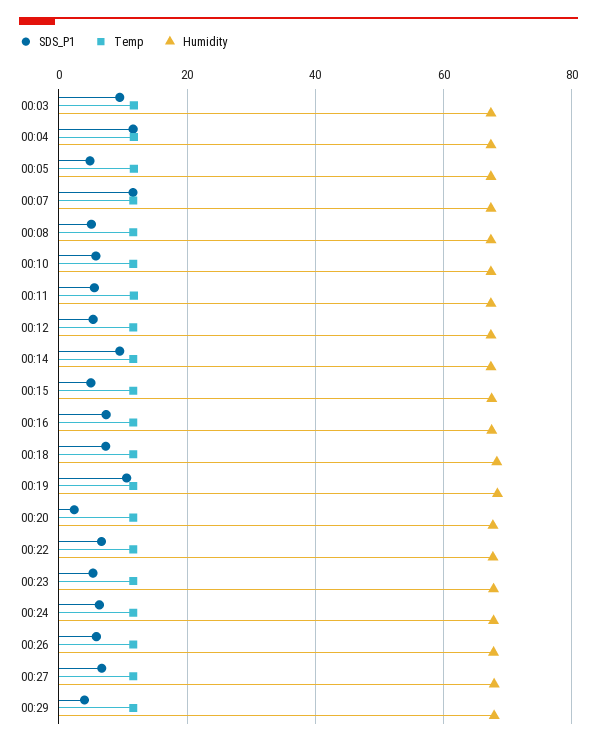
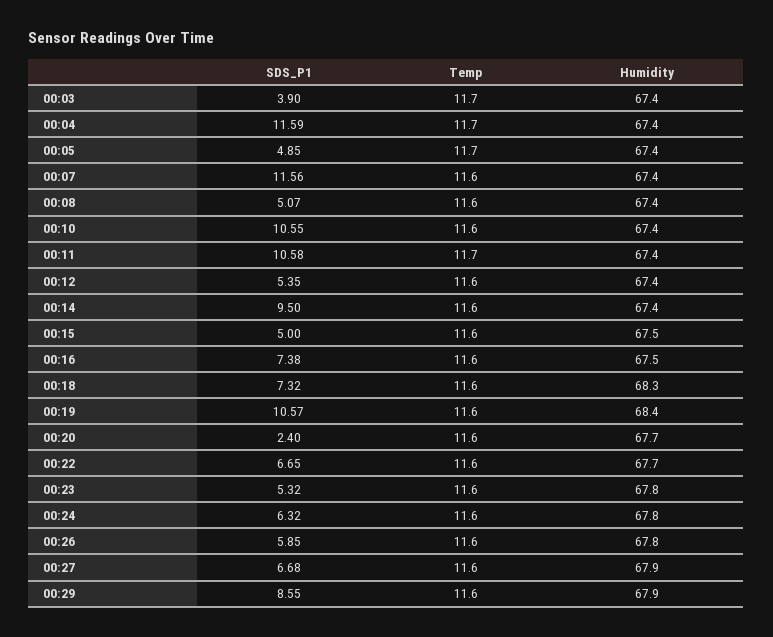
  {
    "SDS_P1": {
-     "00:03": 10,
+     "00:03": 3.9,
      "00:04": 11.59,
      "00:05": 4.85,
      "00:07": 11.56,
      "00:08": 5.07,
-     "00:10": 6,
+     "00:10": 10.55,
-     "00:11": 6,
+     "00:11": 10.58,
      "00:12": 5.35,
      "00:14": 9.5,
      "00:15": 5,
      "00:16": 7.38,
      "00:18": 7.32,
      "00:19": 10.57,
      "00:20": 2.4,
      "00:22": 6.65,
      "00:23": 5.32,
      "00:24": 6.32,
      "00:26": 5.85,
      "00:27": 6.68,
-     "00:29": 4
+     "00:29": 8.55
    },
    "Temp": {
      "00:03": 11.7,
      "00:04": 11.7,
      "00:05": 11.7,
      "00:07": 11.6,
      "00:08": 11.6,
      "00:10": 11.6,
      "00:11": 11.7,
      "00:12": 11.6,
      "00:14": 11.6,
      "00:15": 11.6,
      "00:16": 11.6,
      "00:18": 11.6,
      "00:19": 11.6,
      "00:20": 11.6,
      "00:22": 11.6,
      "00:23": 11.6,
      "00:24": 11.6,
      "00:26": 11.6,
      "00:27": 11.6,
      "00:29": 11.6
    },
    "Humidity": {
      "00:03": 67.4,
      "00:04": 67.4,
      "00:05": 67.4,
      "00:07": 67.4,
      "00:08": 67.4,
      "00:10": 67.4,
      "00:11": 67.4,
      "00:12": 67.4,
      "00:14": 67.4,
      "00:15": 67.5,
      "00:16": 67.5,
      "00:18": 68.3,
      "00:19": 68.4,
      "00:20": 67.7,
      "00:22": 67.7,
      "00:23": 67.8,
      "00:24": 67.8,
      "00:26": 67.8,
      "00:27": 67.9,
      "00:29": 67.9
    }
  }

